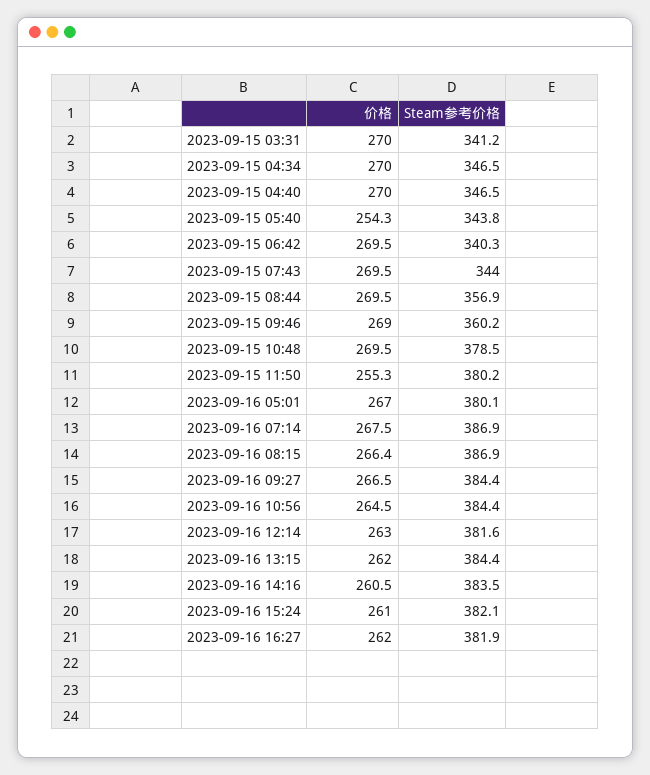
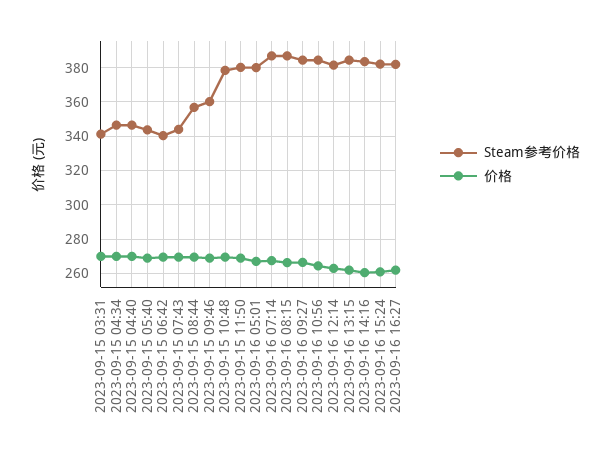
  {
    "价格": {
      "2023-09-15 03:31": 270,
      "2023-09-15 04:34": 270,
      "2023-09-15 04:40": 270,
-     "2023-09-15 05:40": 254.3,
+     "2023-09-15 05:40": 270,
      "2023-09-15 06:42": 269.5,
      "2023-09-15 07:43": 269.5,
      "2023-09-15 08:44": 269.5,
      "2023-09-15 09:46": 269,
      "2023-09-15 10:48": 269.5,
-     "2023-09-15 11:50": 255.3,
+     "2023-09-15 11:50": 270,
      "2023-09-16 05:01": 267,
      "2023-09-16 07:14": 267.5,
      "2023-09-16 08:15": 266.4,
      "2023-09-16 09:27": 266.5,
      "2023-09-16 10:56": 264.5,
      "2023-09-16 12:14": 263,
      "2023-09-16 13:15": 262,
      "2023-09-16 14:16": 260.5,
      "2023-09-16 15:24": 261,
      "2023-09-16 16:27": 262
    },
    "Steam参考价格": {
      "2023-09-15 03:31": 341.2,
      "2023-09-15 04:34": 346.5,
      "2023-09-15 04:40": 346.5,
      "2023-09-15 05:40": 343.8,
      "2023-09-15 06:42": 340.3,
      "2023-09-15 07:43": 344,
      "2023-09-15 08:44": 356.9,
      "2023-09-15 09:46": 360.2,
      "2023-09-15 10:48": 378.5,
      "2023-09-15 11:50": 380.2,
      "2023-09-16 05:01": 380.1,
      "2023-09-16 07:14": 386.9,
      "2023-09-16 08:15": 386.9,
      "2023-09-16 09:27": 384.4,
      "2023-09-16 10:56": 384.4,
      "2023-09-16 12:14": 381.6,
      "2023-09-16 13:15": 384.4,
      "2023-09-16 14:16": 383.5,
      "2023-09-16 15:24": 382.1,
      "2023-09-16 16:27": 381.9
    }
  }

